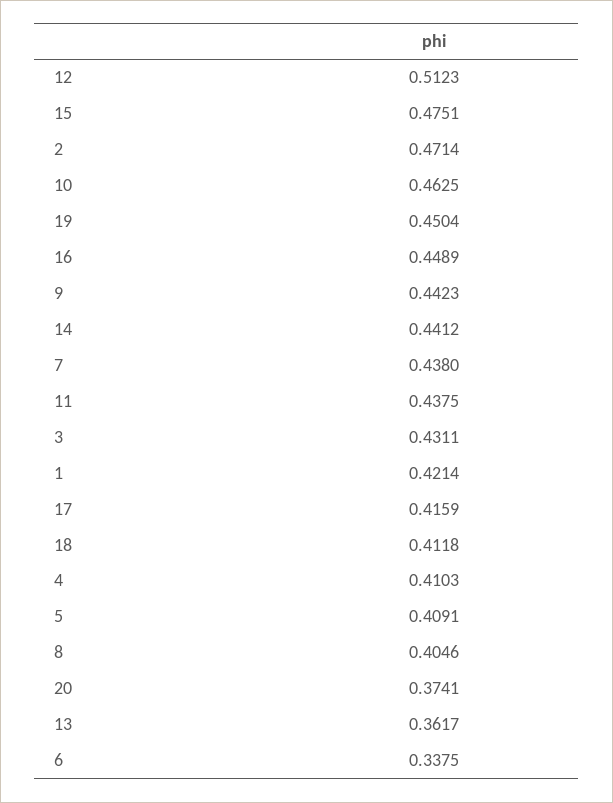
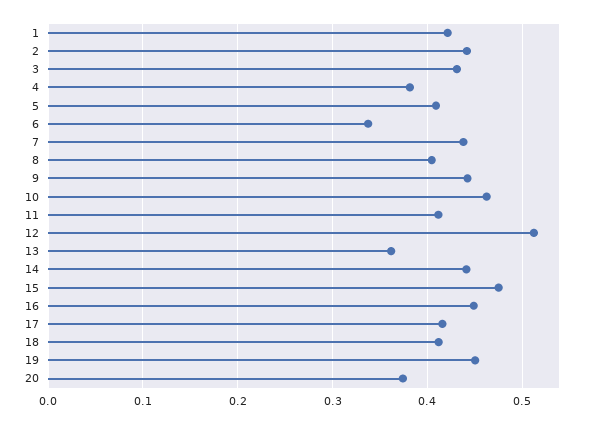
  {
    "12": 0.5123,
    "15": 0.4751,
-   "2": 0.4714,
+   "2": 0.44,
    "10": 0.4625,
    "19": 0.4504,
    "16": 0.4489,
    "9": 0.4423,
    "14": 0.4412,
    "7": 0.438,
-   "11": 0.4375,
+   "11": 0.41,
    "3": 0.4311,
    "1": 0.4214,
    "17": 0.4159,
    "18": 0.4118,
-   "4": 0.4103,
+   "4": 0.38,
    "5": 0.4091,
    "8": 0.4046,
    "20": 0.3741,
    "13": 0.3617,
    "6": 0.3375
  }

